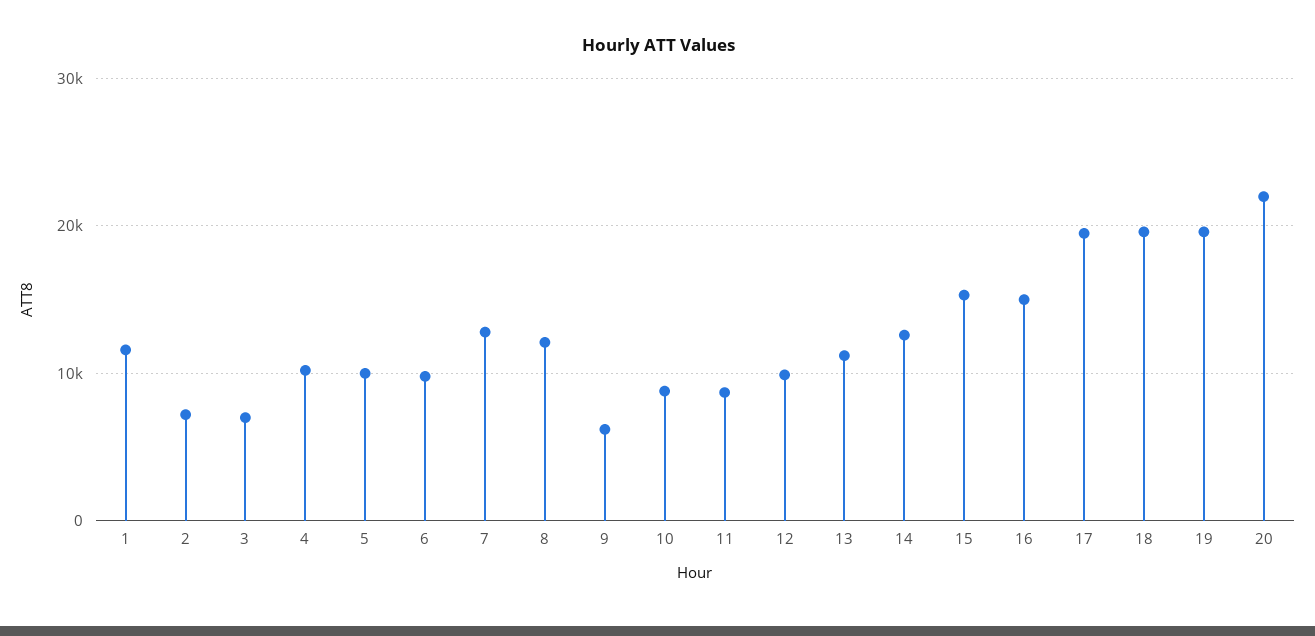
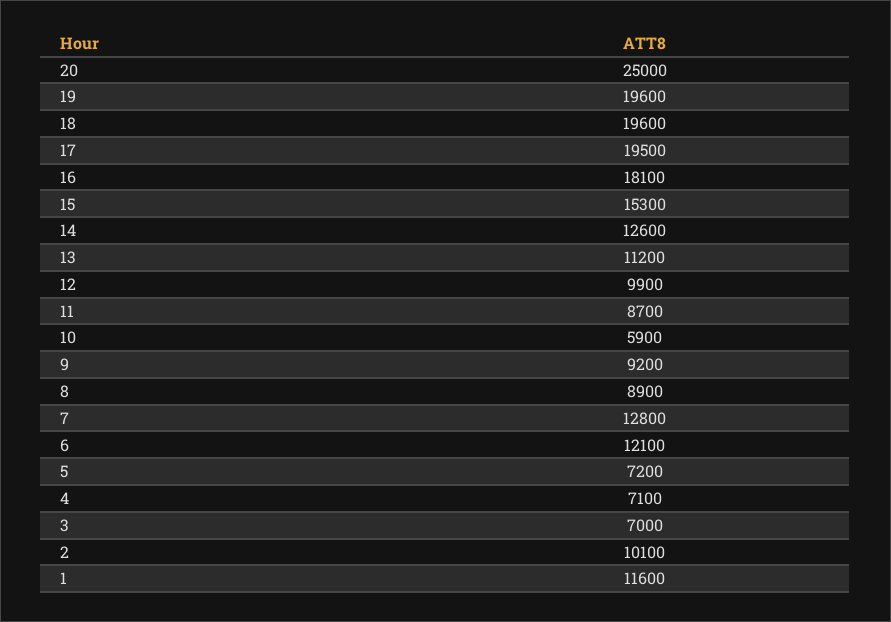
  {
    "1": 11600,
-   "2": 7000,
+   "2": 10100,
    "3": 7000,
-   "4": 10000,
+   "4": 7100,
-   "5": 10000,
+   "5": 7200,
-   "6": 10000,
+   "6": 12100,
    "7": 12800,
-   "8": 12000,
+   "8": 8900,
-   "9": 6000,
+   "9": 9200,
-   "10": 9000,
+   "10": 5900,
    "11": 8700,
    "12": 9900,
    "13": 11200,
    "14": 12600,
    "15": 15300,
-   "16": 15000,
+   "16": 18100,
    "17": 19500,
    "18": 19600,
    "19": 19600,
-   "20": 22000
+   "20": 25000
  }

